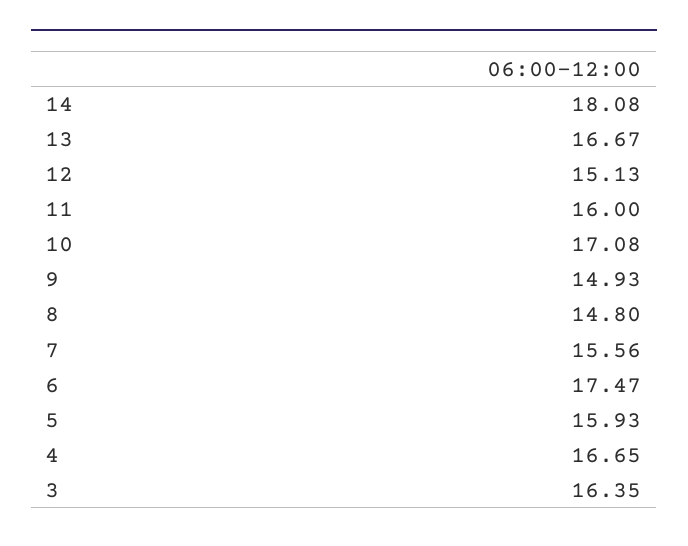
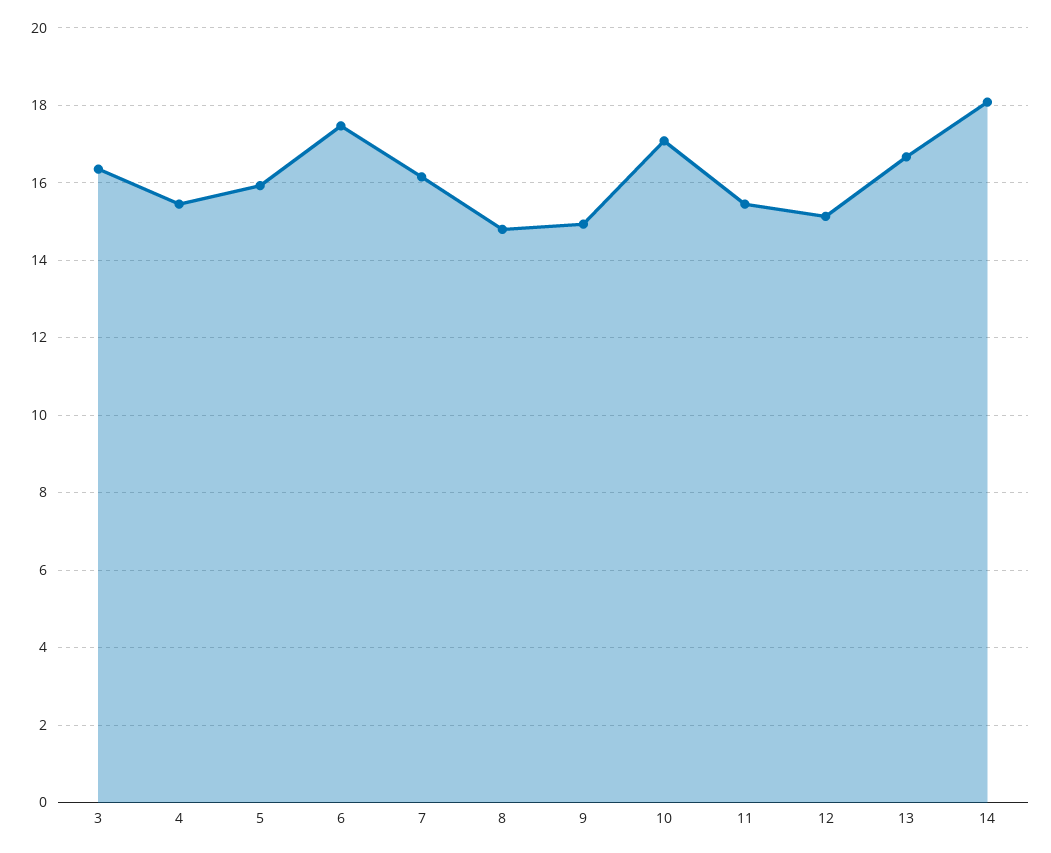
  {
    "14": 18.08,
    "13": 16.67,
    "12": 15.13,
-   "11": 16,
+   "11": 15.4,
    "10": 17.08,
    "9": 14.93,
    "8": 14.8,
-   "7": 15.56,
+   "7": 16.2,
    "6": 17.47,
    "5": 15.93,
-   "4": 16.65,
+   "4": 15.4,
    "3": 16.35
  }

